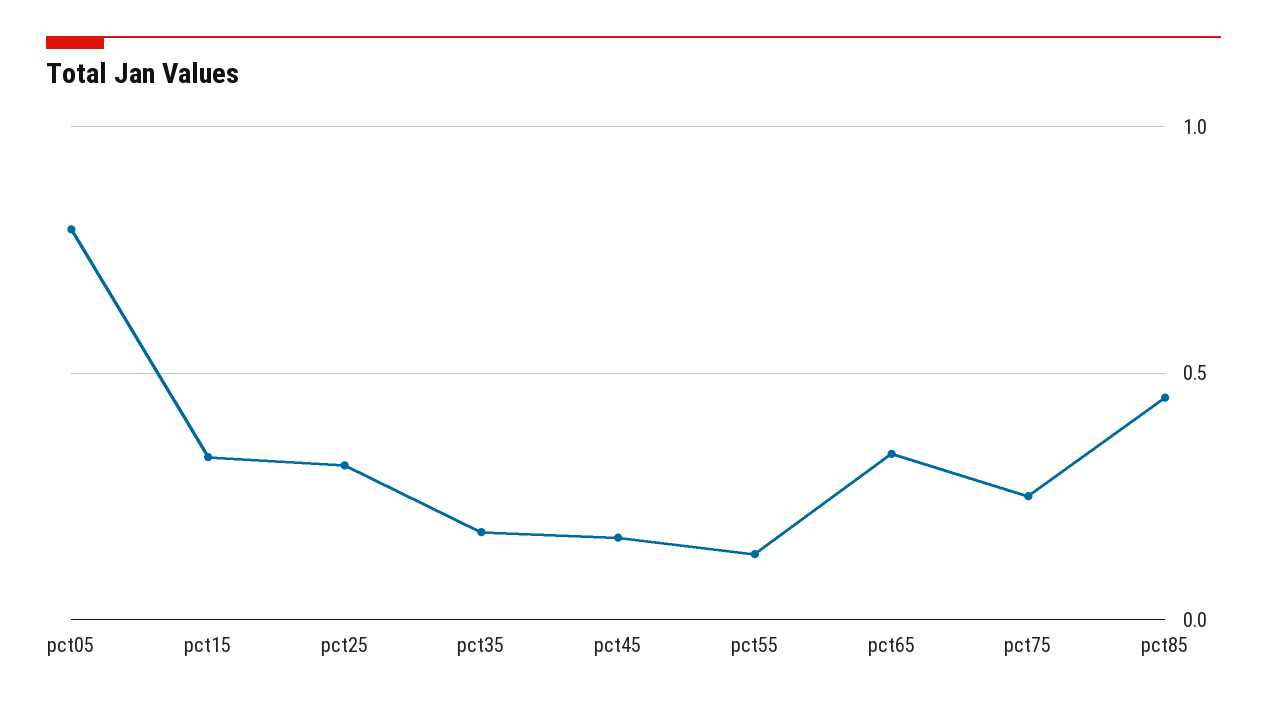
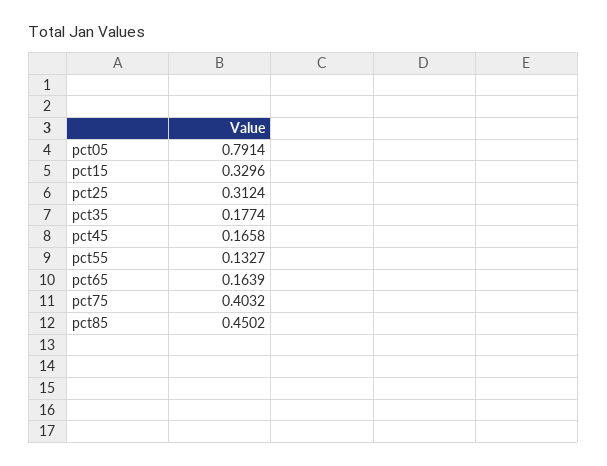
  {
    "pct05": 0.7914,
    "pct15": 0.3296,
    "pct25": 0.3124,
    "pct35": 0.1774,
    "pct45": 0.1658,
    "pct55": 0.1327,
-   "pct65": 0.35,
+   "pct65": 0.1639,
-   "pct75": 0.25,
+   "pct75": 0.4032,
    "pct85": 0.4502
  }

